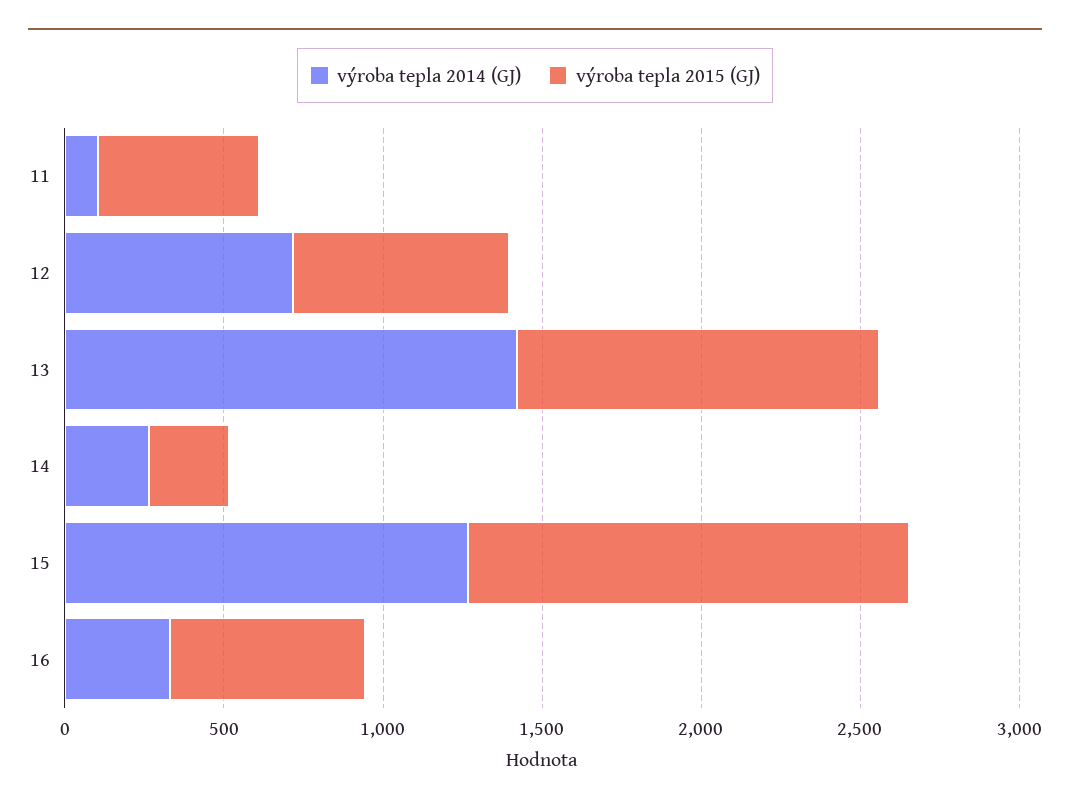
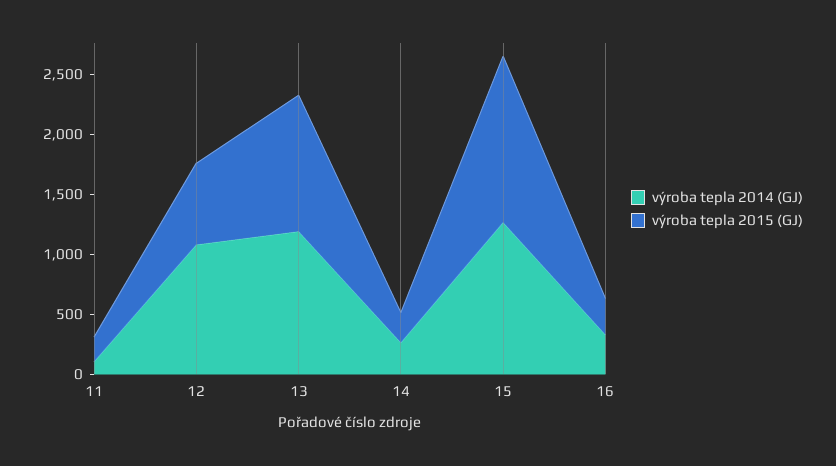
  {
    "výroba tepla 2014 (GJ)": {
      "11": 100,
-     "12": 700,
+     "12": 1100,
-     "13": 1400,
+     "13": 1200,
      "14": 300,
      "15": 1300,
      "16": 300
    },
    "výroba tepla 2015 (GJ)": {
-     "11": 500,
+     "11": 200,
      "12": 700,
      "13": 1100,
      "14": 200,
      "15": 1400,
-     "16": 600
+     "16": 300
    }
  }

